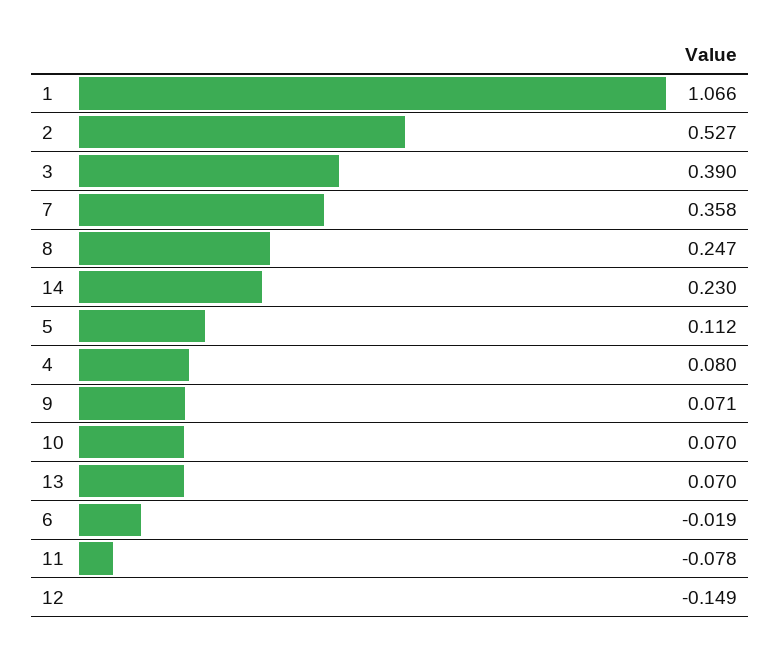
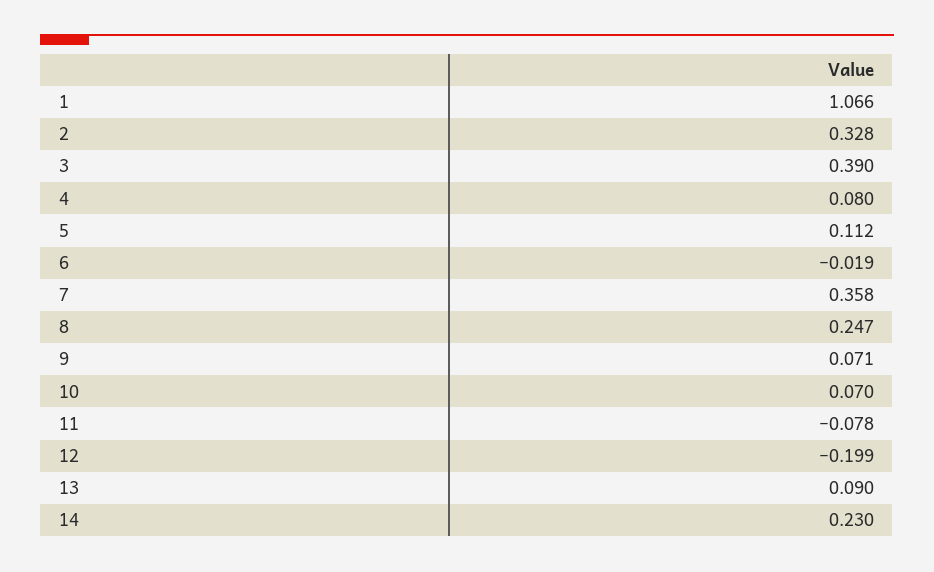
  {
    "1": 1.066,
-   "2": 0.527,
+   "2": 0.328,
    "3": 0.39,
    "7": 0.358,
    "8": 0.247,
    "14": 0.23,
    "5": 0.112,
    "4": 0.08,
    "9": 0.071,
    "10": 0.07,
-   "13": 0.07,
+   "13": 0.09,
    "6": -0.019,
    "11": -0.078,
-   "12": -0.149
+   "12": -0.199
  }

